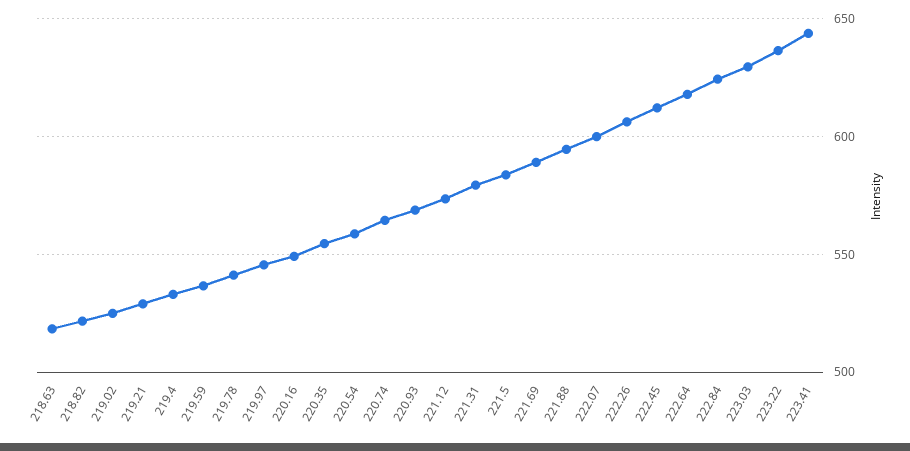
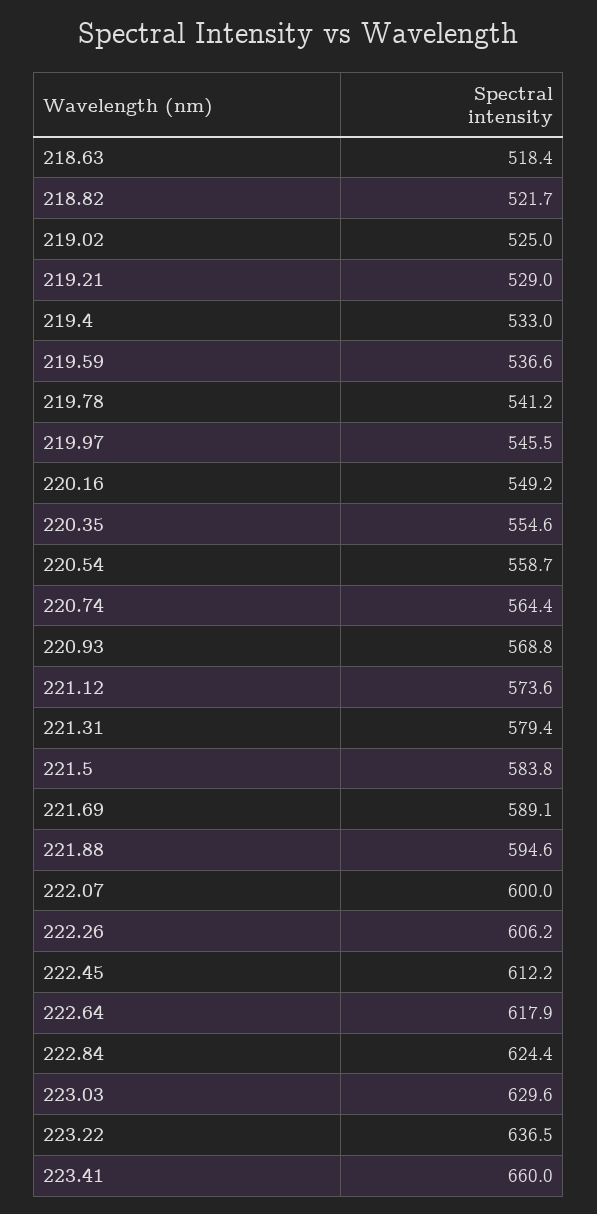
  {
    "218.63": 518.4,
    "218.82": 521.7,
    "219.02": 525,
    "219.21": 529,
    "219.4": 533,
    "219.59": 536.6,
    "219.78": 541.2,
    "219.97": 545.5,
    "220.16": 549.2,
    "220.35": 554.6,
    "220.54": 558.7,
    "220.74": 564.4,
    "220.93": 568.8,
    "221.12": 573.6,
    "221.31": 579.4,
    "221.5": 583.8,
    "221.69": 589.1,
    "221.88": 594.6,
    "222.07": 600,
    "222.26": 606.2,
    "222.45": 612.2,
    "222.64": 617.9,
    "222.84": 624.4,
    "223.03": 629.6,
    "223.22": 636.5,
-   "223.41": 645
+   "223.41": 660
  }

